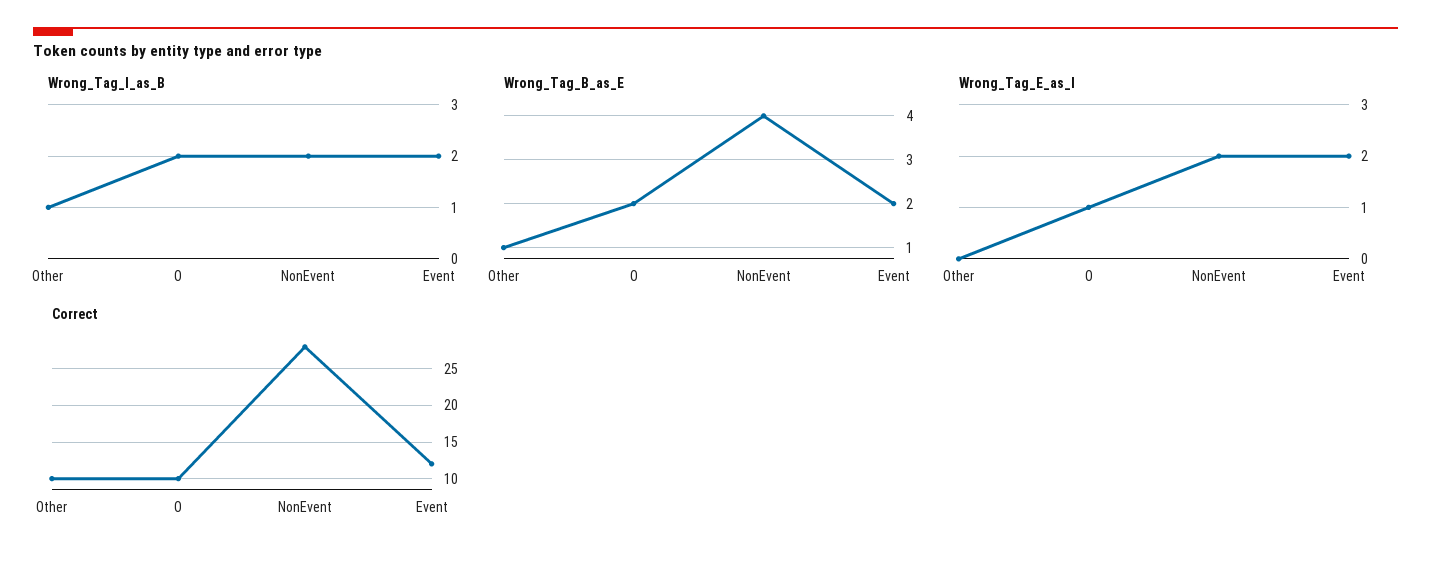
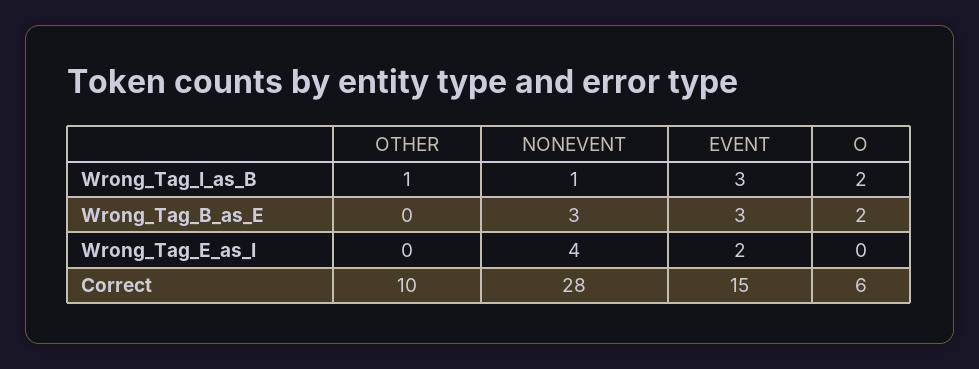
  {
    "Wrong_Tag_I_as_B": {
      "Other": 1,
      "O": 2,
-     "NonEvent": 2,
+     "NonEvent": 1,
-     "Event": 2
+     "Event": 3
    },
    "Wrong_Tag_B_as_E": {
-     "Other": 1,
+     "Other": 0,
      "O": 2,
-     "NonEvent": 4,
+     "NonEvent": 3,
-     "Event": 2
+     "Event": 3
    },
    "Wrong_Tag_E_as_I": {
      "Other": 0,
-     "O": 1,
+     "O": 0,
-     "NonEvent": 2,
+     "NonEvent": 4,
      "Event": 2
    },
    "Correct": {
      "Other": 10,
-     "O": 10,
+     "O": 6,
      "NonEvent": 28,
-     "Event": 12
+     "Event": 15
    }
  }

